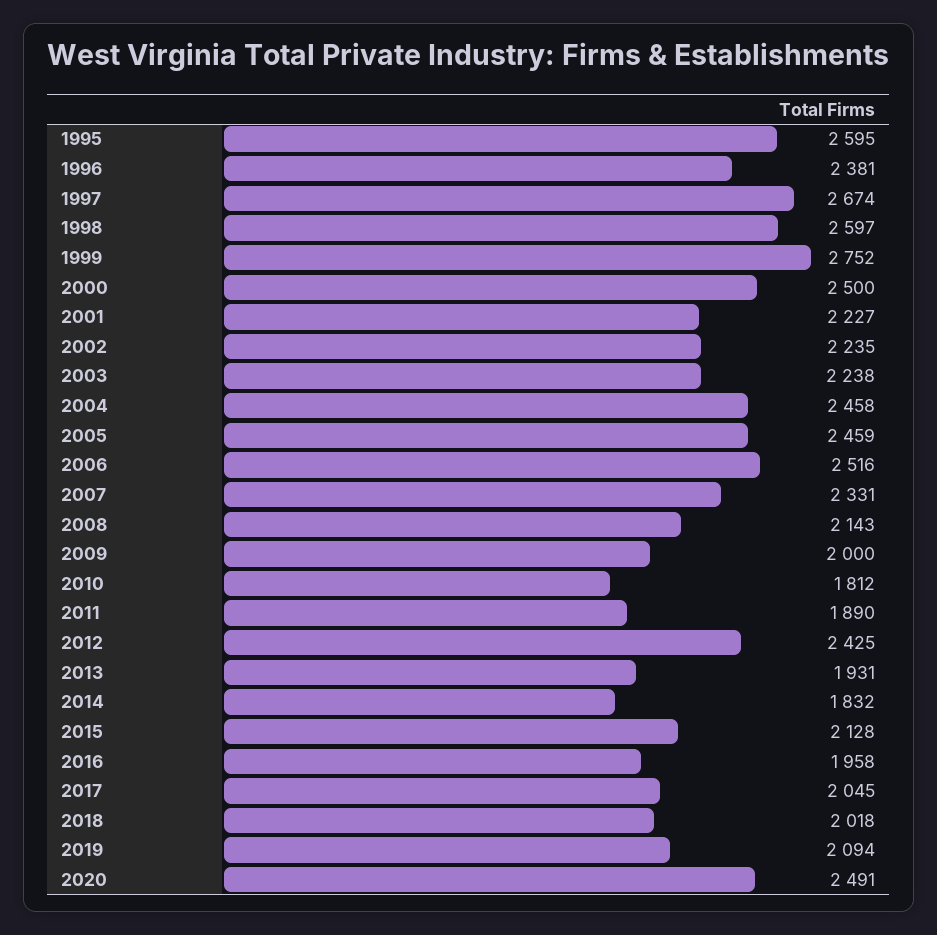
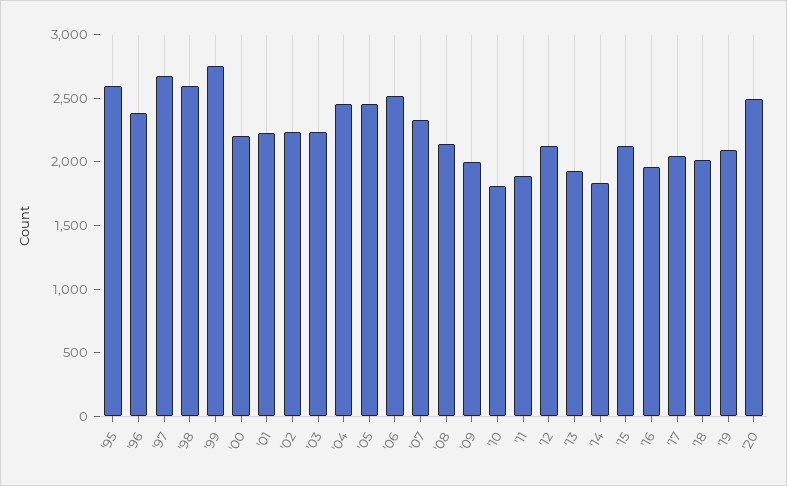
  {
    "1995": 2595,
    "1996": 2381,
    "1997": 2674,
    "1998": 2597,
    "1999": 2752,
-   "2000": 2500,
+   "2000": 2200,
    "2001": 2227,
    "2002": 2235,
    "2003": 2238,
    "2004": 2458,
    "2005": 2459,
    "2006": 2516,
    "2007": 2331,
    "2008": 2143,
    "2009": 2000,
    "2010": 1812,
    "2011": 1890,
-   "2012": 2425,
+   "2012": 2100,
    "2013": 1931,
    "2014": 1832,
    "2015": 2128,
    "2016": 1958,
    "2017": 2045,
    "2018": 2018,
    "2019": 2094,
    "2020": 2491
  }

